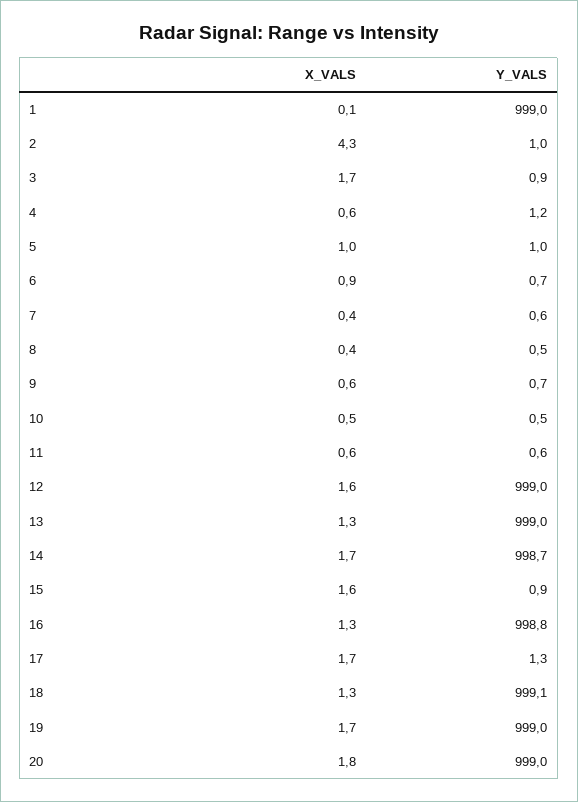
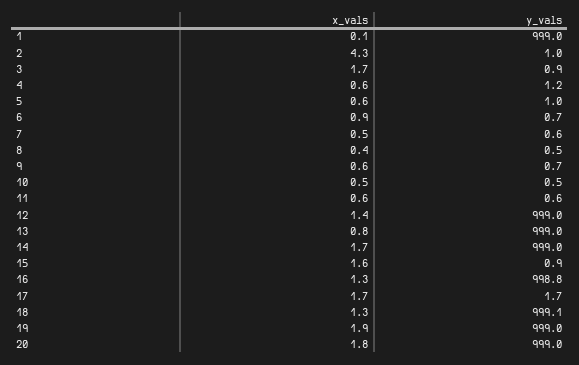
  {
    "X_VALS": {
      "1": 0.1,
      "2": 4.3,
      "3": 1.7,
      "4": 0.6,
-     "5": 1,
+     "5": 0.6,
      "6": 0.9,
-     "7": 0.4,
+     "7": 0.5,
      "8": 0.4,
      "9": 0.6,
      "10": 0.5,
      "11": 0.6,
-     "12": 1.6,
+     "12": 1.4,
-     "13": 1.3,
+     "13": 0.8,
      "14": 1.7,
      "15": 1.6,
      "16": 1.3,
      "17": 1.7,
      "18": 1.3,
-     "19": 1.7,
+     "19": 1.9,
      "20": 1.8
    },
    "Y_VALS": {
      "1": 999,
      "2": 1,
      "3": 0.9,
      "4": 1.2,
      "5": 1,
      "6": 0.7,
      "7": 0.6,
      "8": 0.5,
      "9": 0.7,
      "10": 0.5,
      "11": 0.6,
      "12": 999,
      "13": 999,
-     "14": 998.7,
+     "14": 999,
      "15": 0.9,
      "16": 998.8,
-     "17": 1.3,
+     "17": 1.7,
      "18": 999.1,
      "19": 999,
      "20": 999
    }
  }

